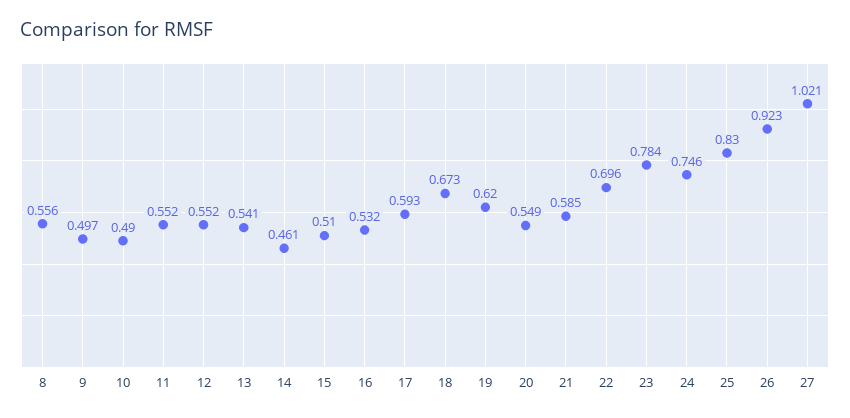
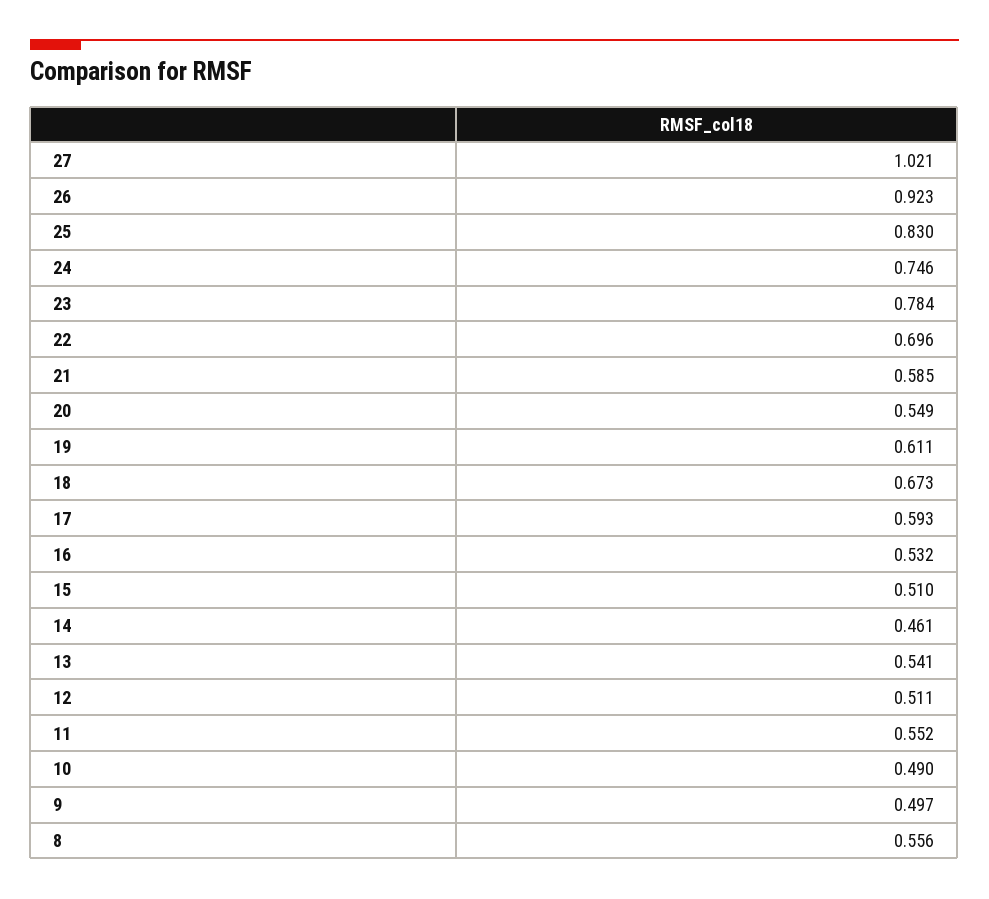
  {
    "8": 0.556,
    "9": 0.497,
    "10": 0.49,
    "11": 0.552,
-   "12": 0.552,
+   "12": 0.511,
    "13": 0.541,
    "14": 0.461,
    "15": 0.51,
    "16": 0.532,
    "17": 0.593,
    "18": 0.673,
-   "19": 0.62,
+   "19": 0.611,
    "20": 0.549,
    "21": 0.585,
    "22": 0.696,
    "23": 0.784,
    "24": 0.746,
    "25": 0.83,
    "26": 0.923,
    "27": 1.021
  }

